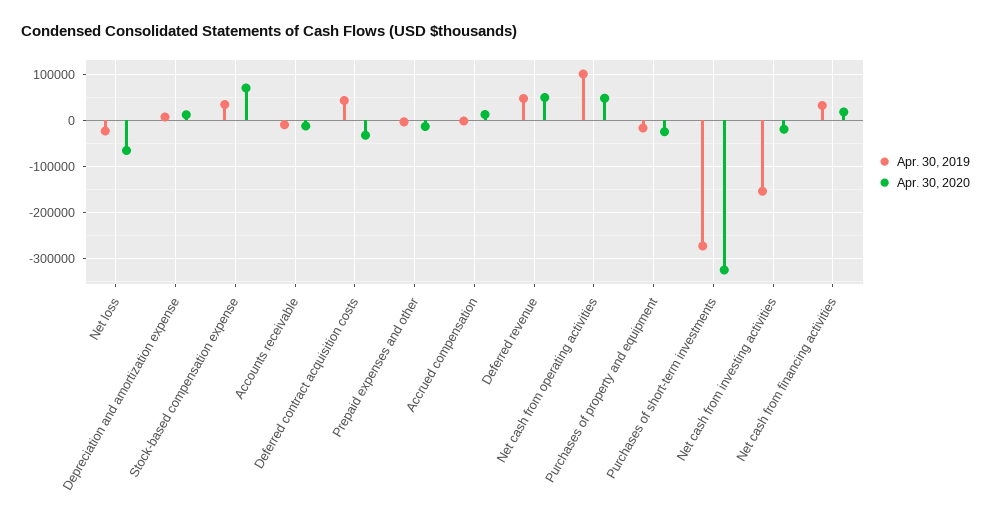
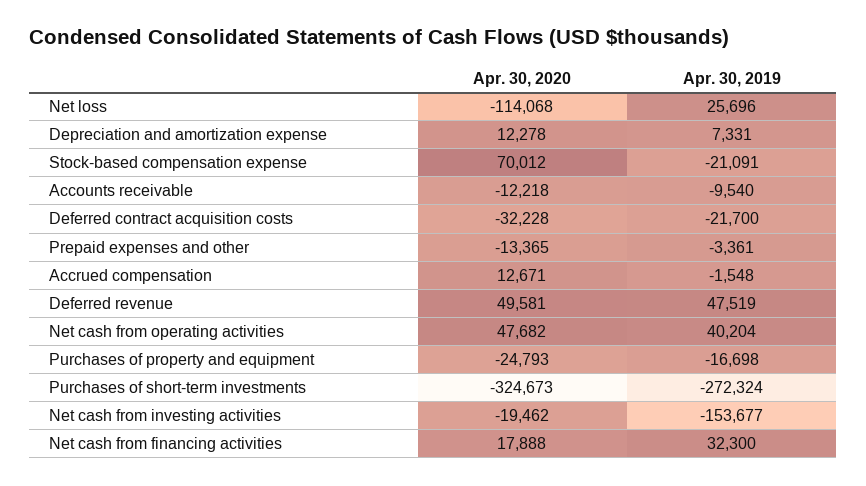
  {
    "Apr. 30, 2019": {
-     "Net loss": -20000,
+     "Net loss": 25696,
      "Depreciation and amortization expense": 7331,
-     "Stock-based compensation expense": 40000,
+     "Stock-based compensation expense": -21091,
      "Accounts receivable": -9540,
-     "Deferred contract acquisition costs": 40000,
+     "Deferred contract acquisition costs": -21700,
      "Prepaid expenses and other": -3361,
      "Accrued compensation": -1548,
      "Deferred revenue": 47519,
-     "Net cash from operating activities": 100000,
+     "Net cash from operating activities": 40204,
      "Purchases of property and equipment": -16698,
      "Purchases of short-term investments": -272324,
      "Net cash from investing activities": -153677,
      "Net cash from financing activities": 32300
    },
    "Apr. 30, 2020": {
-     "Net loss": -60000,
+     "Net loss": -114068,
      "Depreciation and amortization expense": 12278,
      "Stock-based compensation expense": 70012,
      "Accounts receivable": -12218,
      "Deferred contract acquisition costs": -32228,
      "Prepaid expenses and other": -13365,
      "Accrued compensation": 12671,
      "Deferred revenue": 49581,
      "Net cash from operating activities": 47682,
      "Purchases of property and equipment": -24793,
      "Purchases of short-term investments": -324673,
      "Net cash from investing activities": -19462,
      "Net cash from financing activities": 17888
    }
  }

